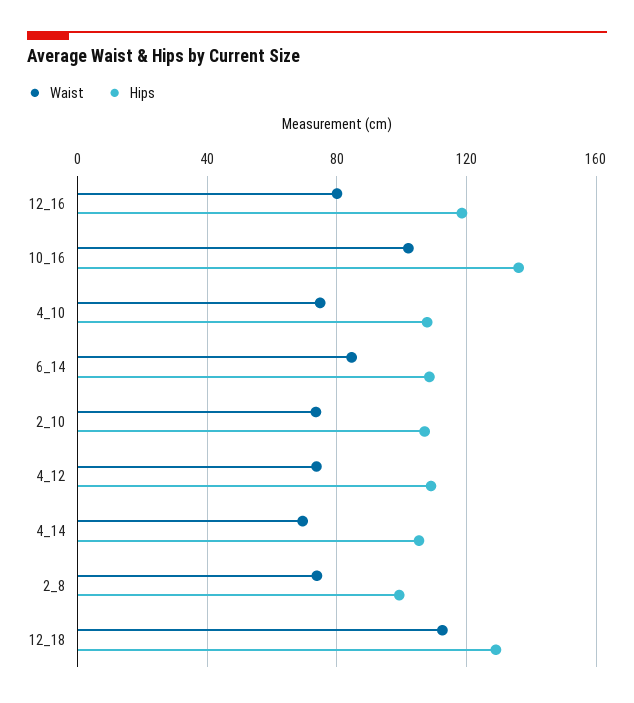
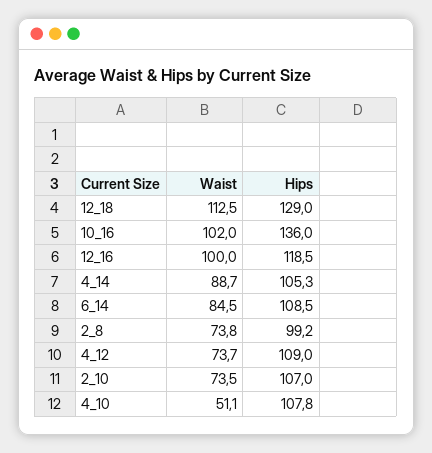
  {
    "Waist": {
-     "12_16": 80,
+     "12_16": 100,
      "10_16": 102,
-     "4_10": 75,
+     "4_10": 51.1,
      "6_14": 84.5,
      "2_10": 73.5,
      "4_12": 73.7,
-     "4_14": 70,
+     "4_14": 88.7,
      "2_8": 73.8,
      "12_18": 112.5
    },
    "Hips": {
      "12_16": 118.5,
      "10_16": 136,
      "4_10": 107.8,
      "6_14": 108.5,
      "2_10": 107,
      "4_12": 109,
      "4_14": 105.3,
      "2_8": 99.2,
      "12_18": 129
    }
  }

